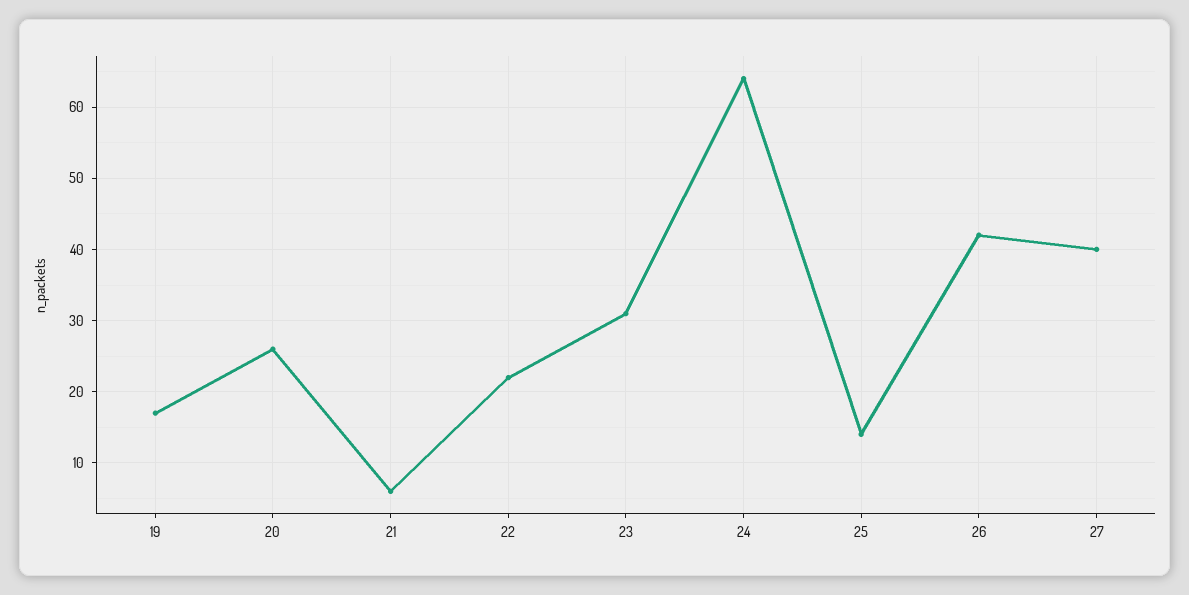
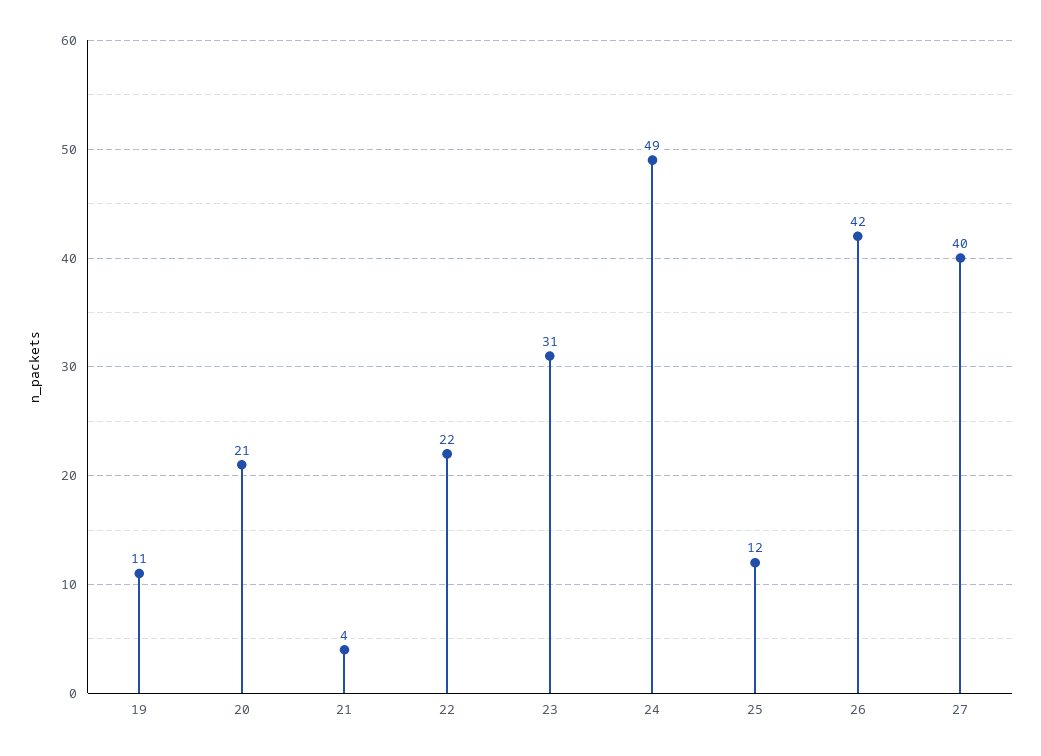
  {
-   "19": 17,
+   "19": 11,
-   "20": 26,
+   "20": 21,
-   "21": 6,
+   "21": 4,
    "22": 22,
    "23": 31,
-   "24": 64,
+   "24": 49,
-   "25": 14,
+   "25": 12,
    "26": 42,
    "27": 40
  }

